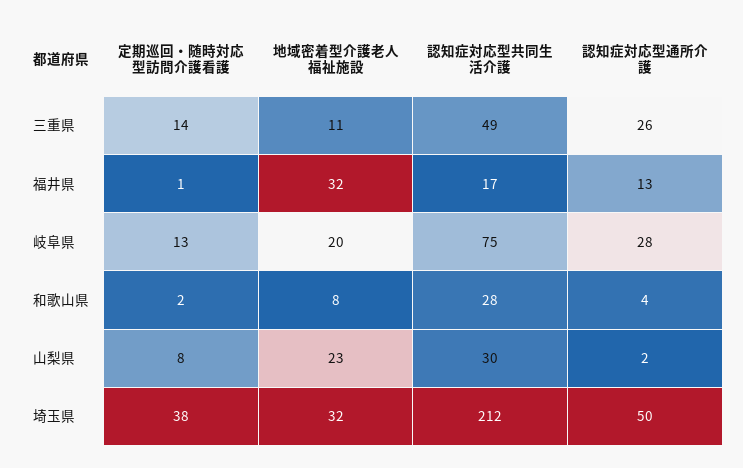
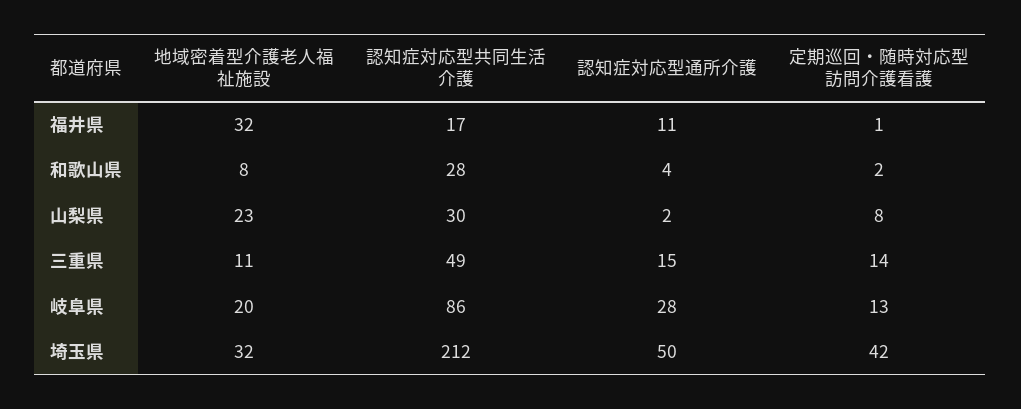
  {
    "定期巡回・随時対応型訪問介護看護": {
      "三重県": 14,
      "福井県": 1,
      "岐阜県": 13,
      "和歌山県": 2,
      "山梨県": 8,
-     "埼玉県": 38
+     "埼玉県": 42
    },
    "地域密着型介護老人福祉施設": {
      "三重県": 11,
      "福井県": 32,
      "岐阜県": 20,
      "和歌山県": 8,
      "山梨県": 23,
      "埼玉県": 32
    },
    "認知症対応型共同生活介護": {
      "三重県": 49,
      "福井県": 17,
-     "岐阜県": 75,
+     "岐阜県": 86,
      "和歌山県": 28,
      "山梨県": 30,
      "埼玉県": 212
    },
    "認知症対応型通所介護": {
-     "三重県": 26,
+     "三重県": 15,
-     "福井県": 13,
+     "福井県": 11,
      "岐阜県": 28,
      "和歌山県": 4,
      "山梨県": 2,
      "埼玉県": 50
    }
  }

